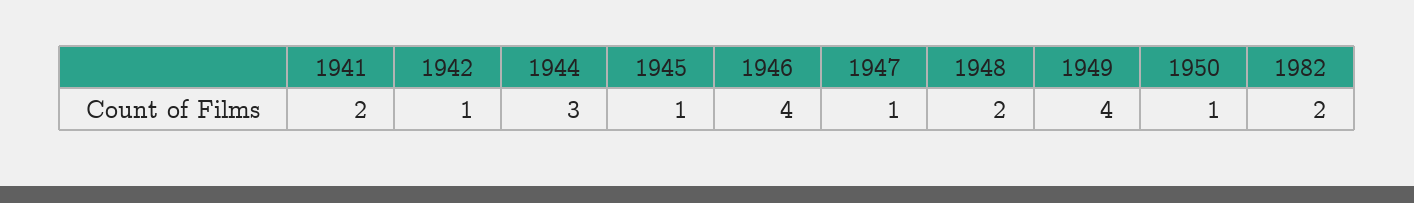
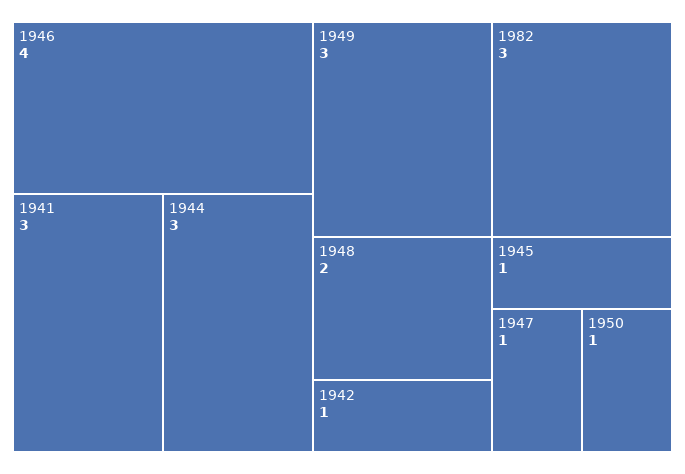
  {
-   "1941": 2,
+   "1941": 3,
    "1942": 1,
    "1944": 3,
    "1945": 1,
    "1946": 4,
    "1947": 1,
    "1948": 2,
-   "1949": 4,
+   "1949": 3,
    "1950": 1,
-   "1982": 2
+   "1982": 3
  }

